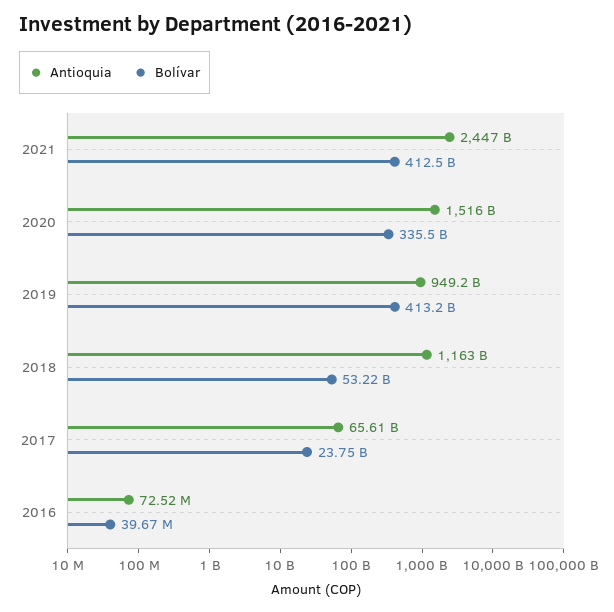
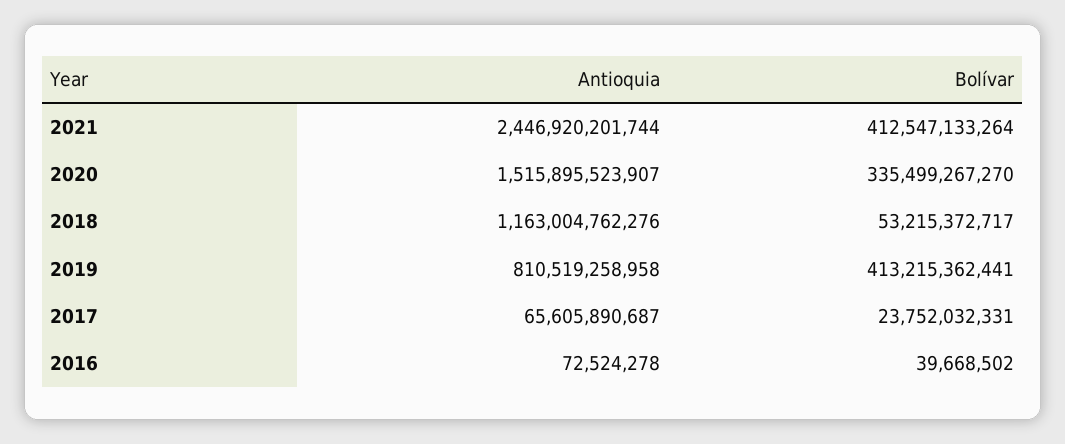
  {
    "Antioquia": {
      "2021": 2446920201744,
      "2020": 1515895523907,
-     "2019": 949200000000,
+     "2019": 810519258958,
      "2018": 1163004762276,
      "2017": 65605890687,
      "2016": 72524278
    },
    "Bolívar": {
      "2021": 412547133264,
      "2020": 335499267270,
      "2019": 413215362441,
      "2018": 53215372717,
      "2017": 23752032331,
      "2016": 39668502
    }
  }

